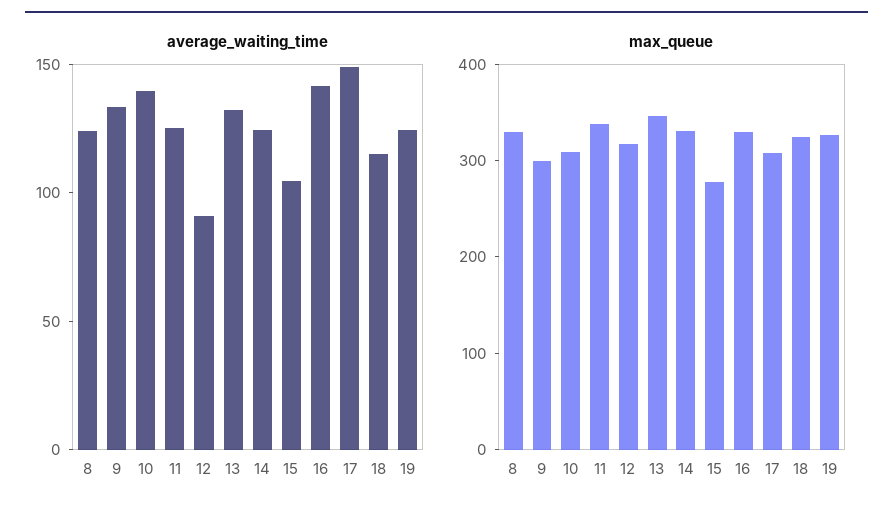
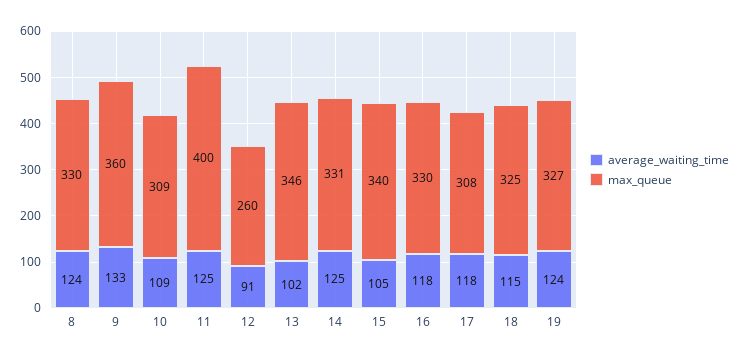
  {
    "average_waiting_time": {
      "8": 124,
      "9": 133,
-     "10": 140,
+     "10": 109,
      "11": 125,
      "12": 91,
-     "13": 130,
+     "13": 102,
      "14": 125,
      "15": 105,
-     "16": 140,
+     "16": 118,
-     "17": 150,
+     "17": 118,
      "18": 115,
      "19": 124
    },
    "max_queue": {
      "8": 330,
-     "9": 300,
+     "9": 360,
      "10": 309,
-     "11": 340,
+     "11": 400,
-     "12": 320,
+     "12": 260,
      "13": 346,
      "14": 331,
-     "15": 280,
+     "15": 340,
      "16": 330,
      "17": 308,
      "18": 325,
      "19": 327
    }
  }

